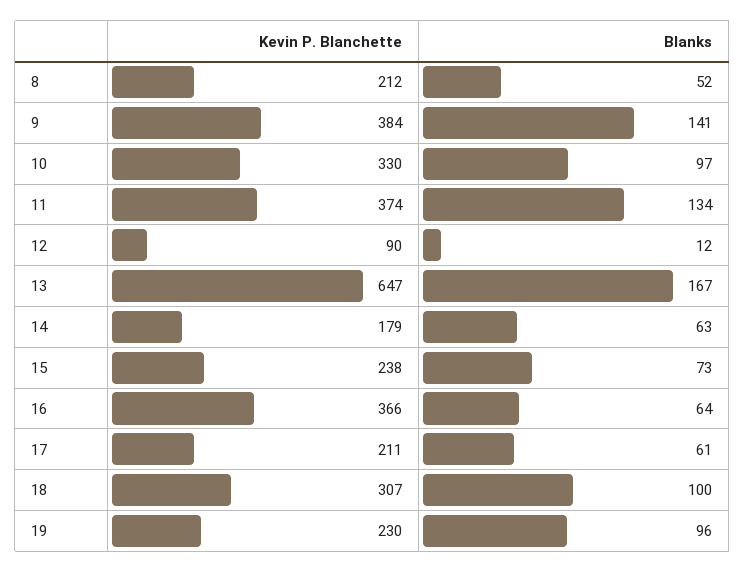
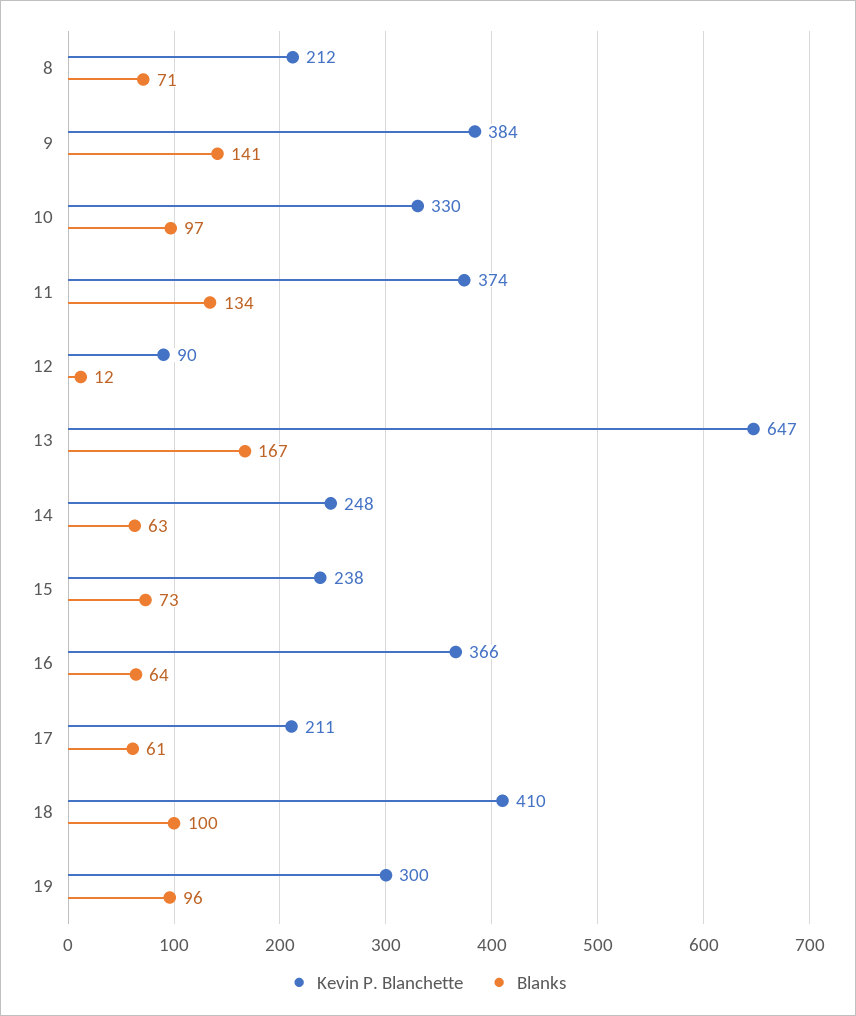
  {
    "Kevin P. Blanchette": {
      "8": 212,
      "9": 384,
      "10": 330,
      "11": 374,
      "12": 90,
      "13": 647,
-     "14": 179,
+     "14": 248,
      "15": 238,
      "16": 366,
      "17": 211,
-     "18": 307,
+     "18": 410,
-     "19": 230
+     "19": 300
    },
    "Blanks": {
-     "8": 52,
+     "8": 71,
      "9": 141,
      "10": 97,
      "11": 134,
      "12": 12,
      "13": 167,
      "14": 63,
      "15": 73,
      "16": 64,
      "17": 61,
      "18": 100,
      "19": 96
    }
  }

